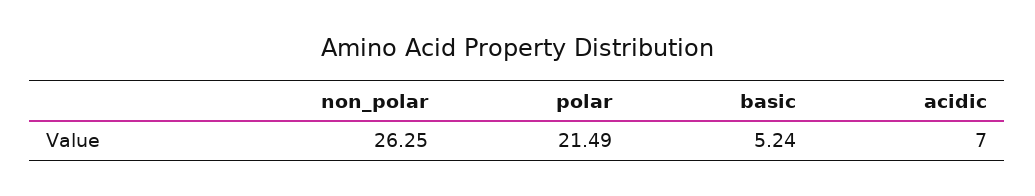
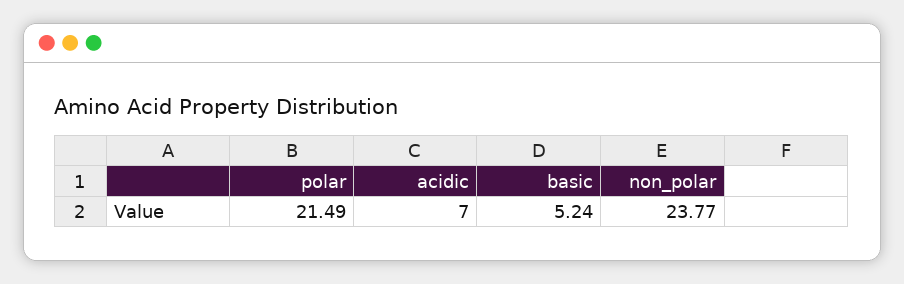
  {
-   "non_polar": 26.25,
+   "non_polar": 23.77,
    "polar": 21.49,
    "basic": 5.24,
    "acidic": 7
  }

